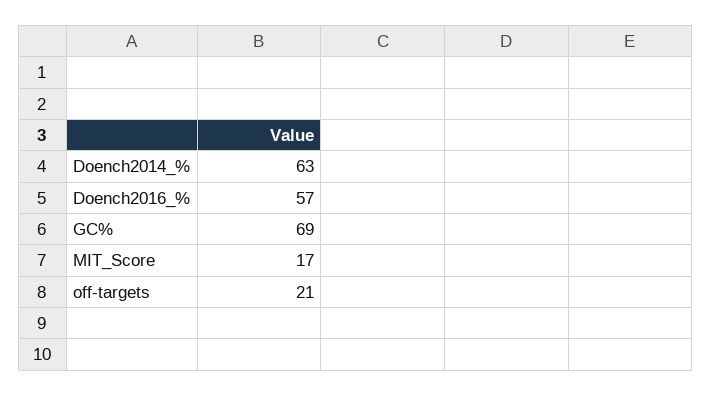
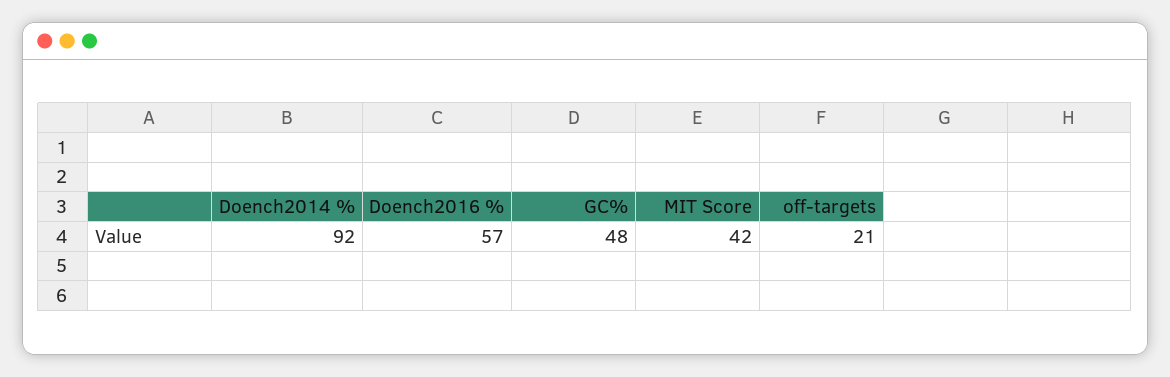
  {
-   "Doench2014_%": 63,
+   "Doench2014_%": 92,
    "Doench2016_%": 57,
-   "GC%": 69,
+   "GC%": 48,
-   "MIT_Score": 17,
+   "MIT_Score": 42,
    "off-targets": 21
  }

